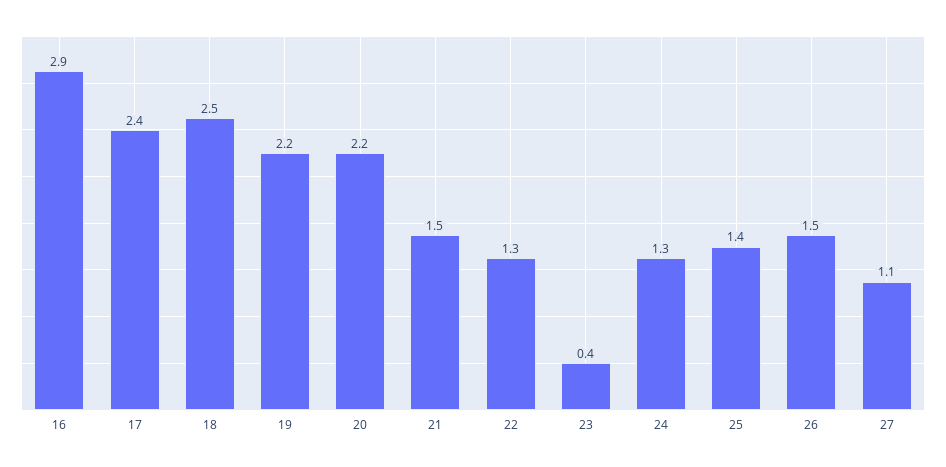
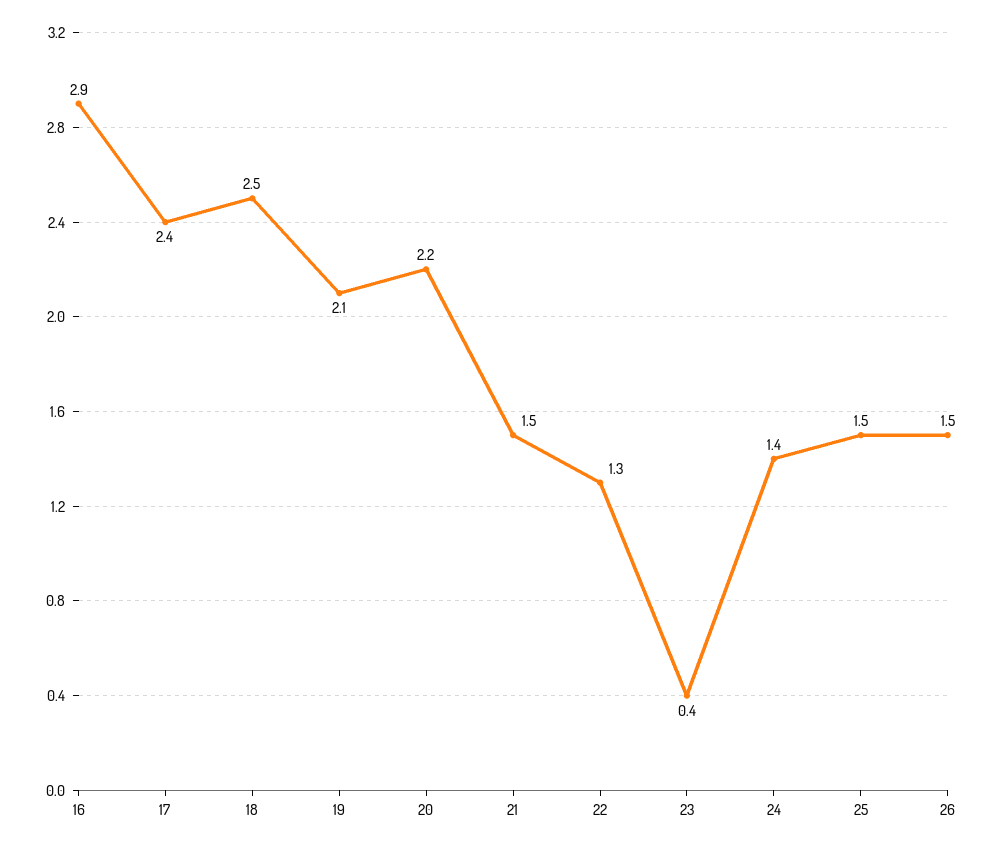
  {
    "16": 2.9,
    "17": 2.4,
    "18": 2.5,
-   "19": 2.2,
+   "19": 2.1,
    "20": 2.2,
    "21": 1.5,
    "22": 1.3,
    "23": 0.4,
-   "24": 1.3,
+   "24": 1.4,
-   "25": 1.4,
+   "25": 1.5,
-   "26": 1.5,
+   "26": 1.5
-   "27": 1.1
  }

